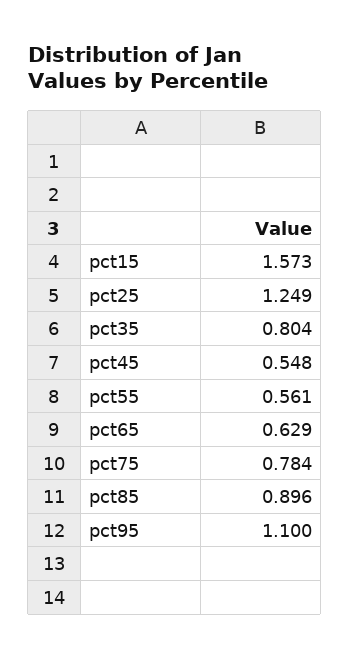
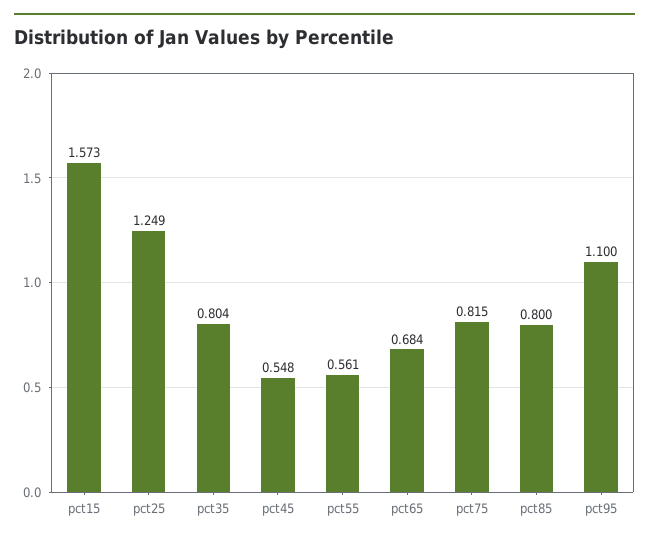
  {
    "pct15": 1.573,
    "pct25": 1.249,
    "pct35": 0.804,
    "pct45": 0.548,
    "pct55": 0.561,
-   "pct65": 0.629,
+   "pct65": 0.684,
-   "pct75": 0.784,
+   "pct75": 0.815,
-   "pct85": 0.896,
+   "pct85": 0.8,
    "pct95": 1.1
  }

